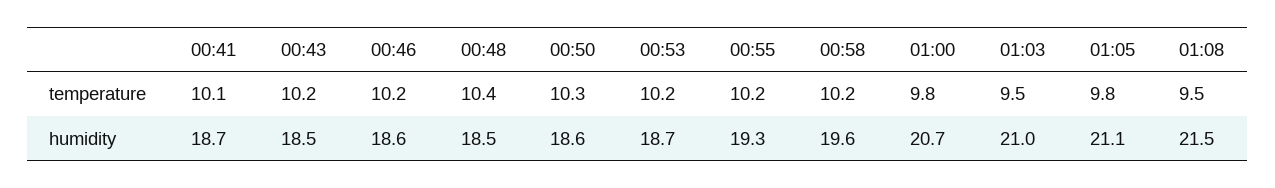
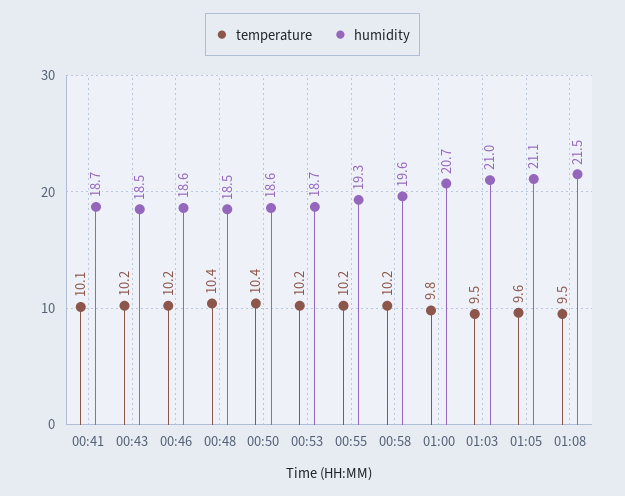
  {
    "temperature": {
      "00:41": 10.1,
      "00:43": 10.2,
      "00:46": 10.2,
      "00:48": 10.4,
-     "00:50": 10.3,
+     "00:50": 10.4,
      "00:53": 10.2,
      "00:55": 10.2,
      "00:58": 10.2,
      "01:00": 9.8,
      "01:03": 9.5,
-     "01:05": 9.8,
+     "01:05": 9.6,
      "01:08": 9.5
    },
    "humidity": {
      "00:41": 18.7,
      "00:43": 18.5,
      "00:46": 18.6,
      "00:48": 18.5,
      "00:50": 18.6,
      "00:53": 18.7,
      "00:55": 19.3,
      "00:58": 19.6,
      "01:00": 20.7,
      "01:03": 21,
      "01:05": 21.1,
      "01:08": 21.5
    }
  }

